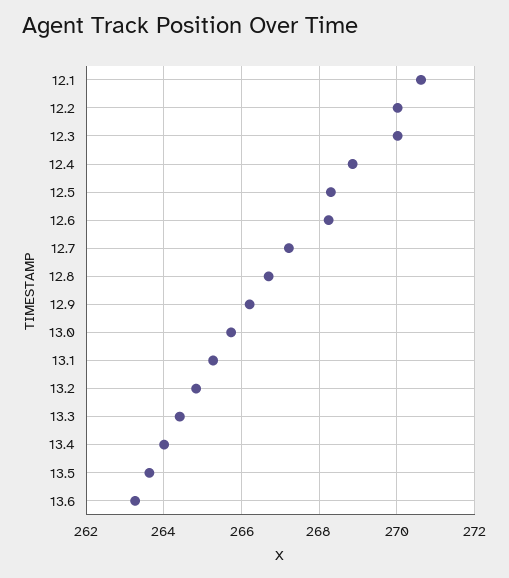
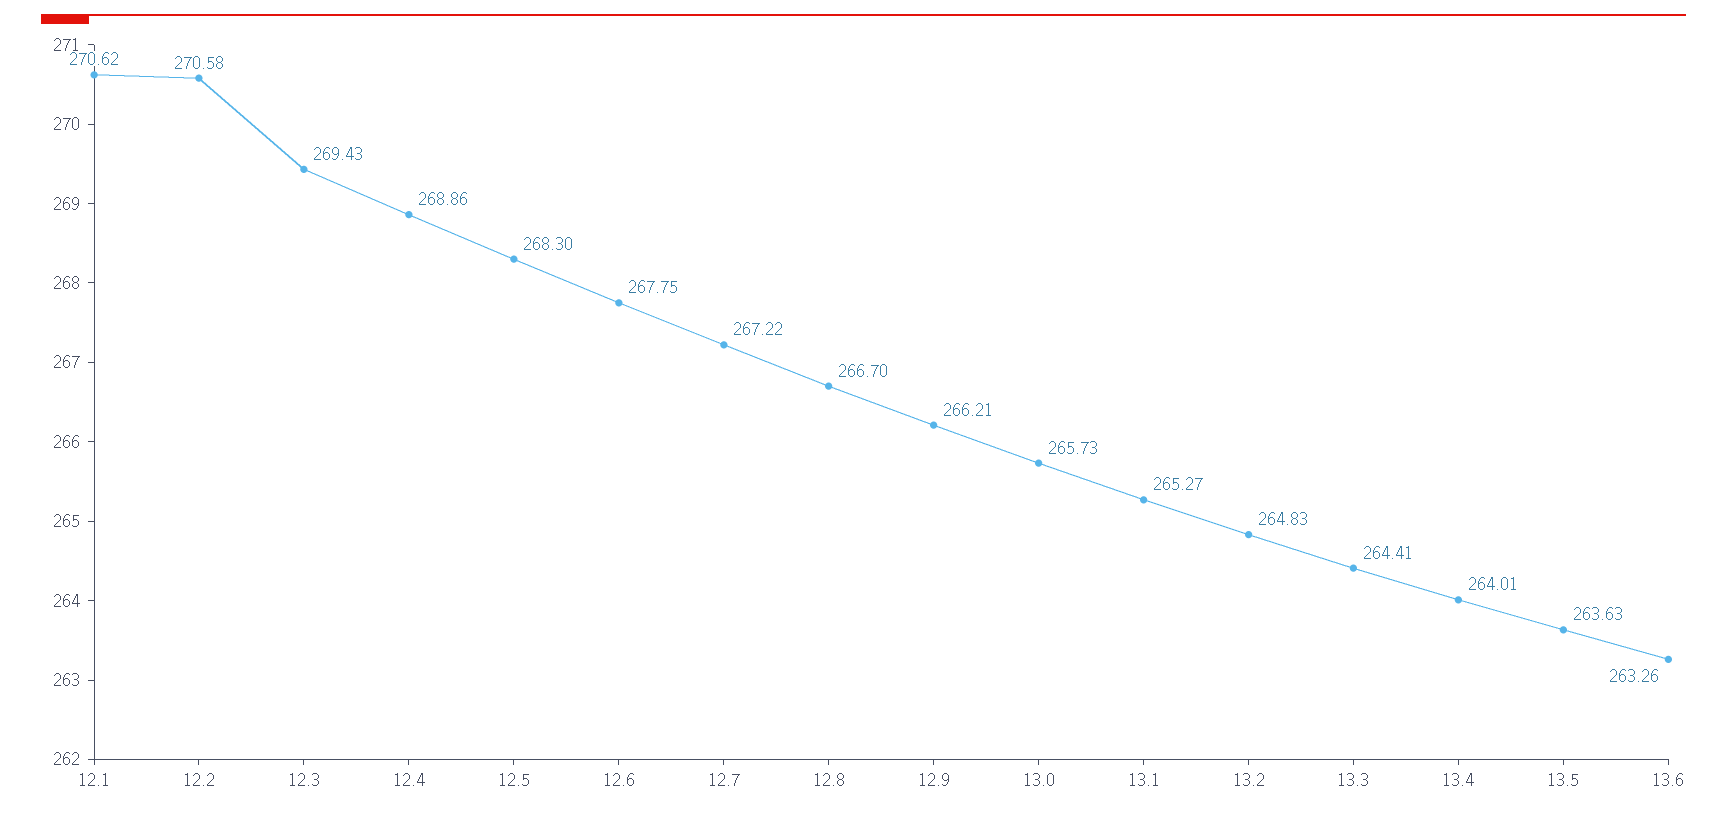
  {
    "12.1": 270.62,
-   "12.2": 270,
+   "12.2": 270.58,
-   "12.3": 270,
+   "12.3": 269.43,
    "12.4": 268.86,
    "12.5": 268.3,
-   "12.6": 268.2,
+   "12.6": 267.75,
    "12.7": 267.22,
    "12.8": 266.7,
    "12.9": 266.21,
    "13.0": 265.73,
    "13.1": 265.27,
    "13.2": 264.83,
    "13.3": 264.41,
    "13.4": 264.01,
    "13.5": 263.63,
    "13.6": 263.26
  }

